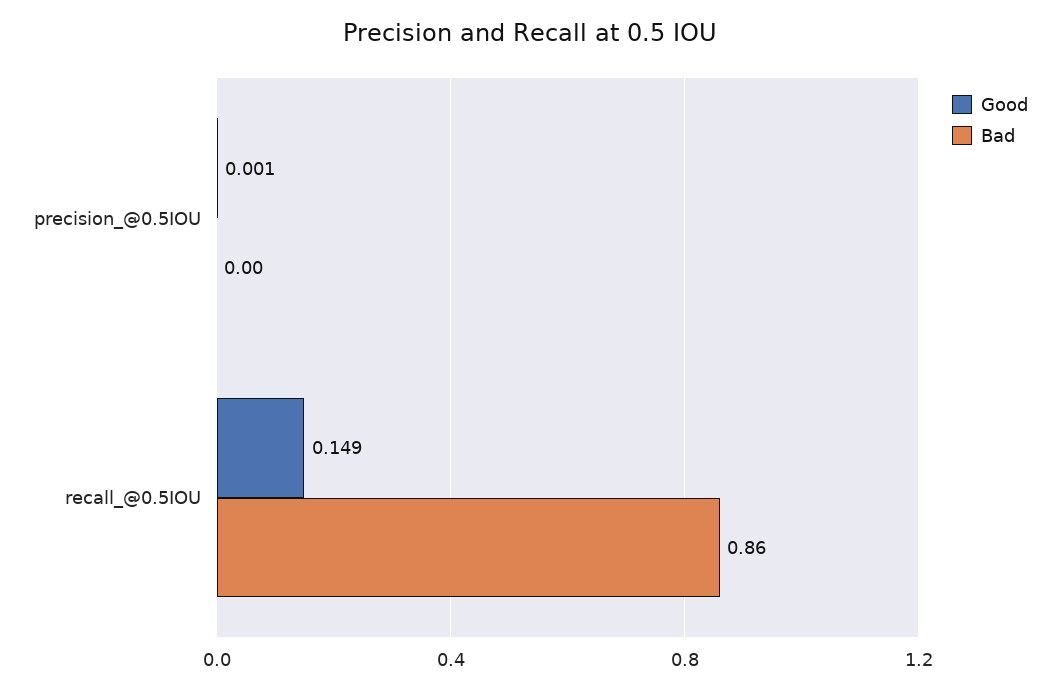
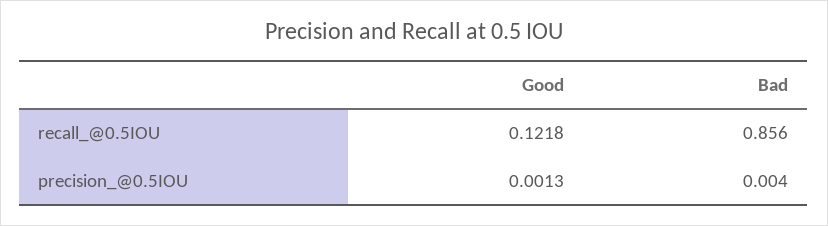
  {
    "Good": {
      "precision_@0.5IOU": 0.0013,
-     "recall_@0.5IOU": 0.149
+     "recall_@0.5IOU": 0.1218
    },
    "Bad": {
      "precision_@0.5IOU": 0.004,
      "recall_@0.5IOU": 0.856
    }
  }

